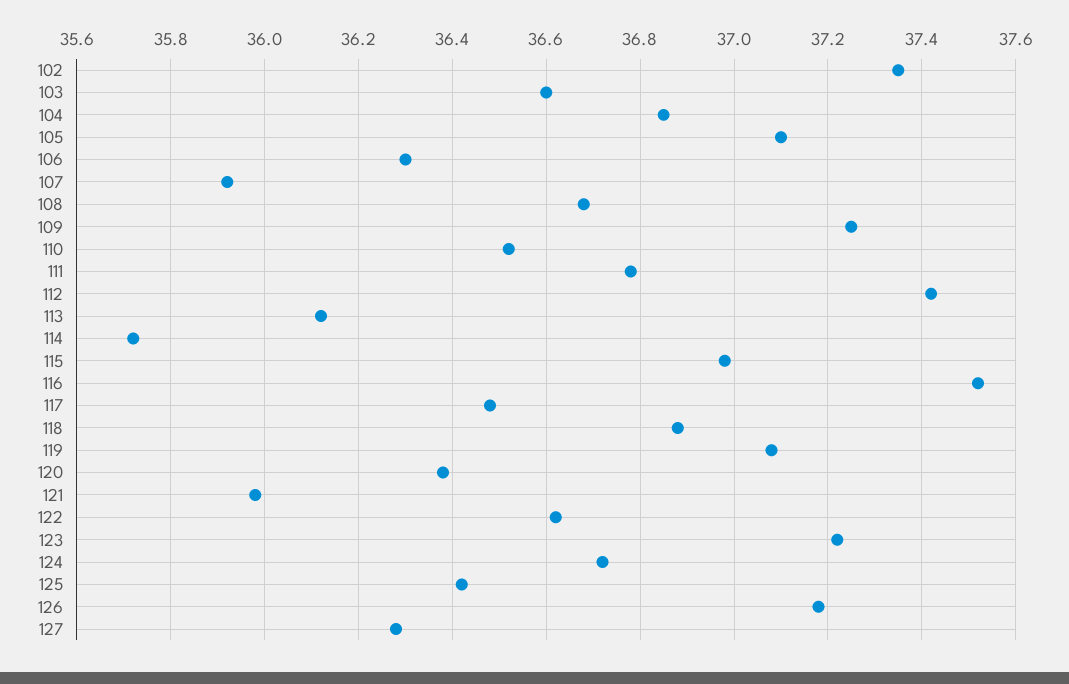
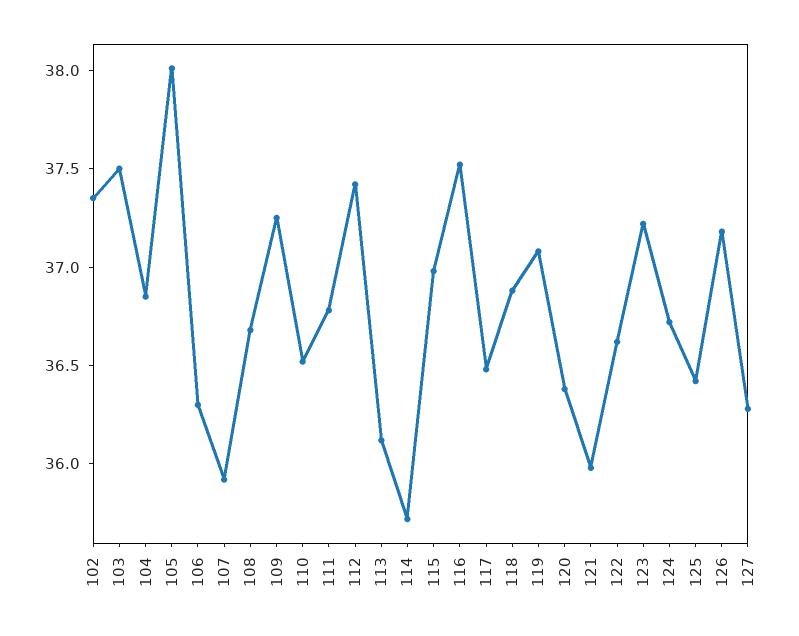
  {
    "102": 37.35,
-   "103": 36.6,
+   "103": 37.5,
    "104": 36.85,
-   "105": 37.1,
+   "105": 38,
    "106": 36.3,
    "107": 35.9,
    "108": 36.7,
    "109": 37.25,
    "110": 36.5,
    "111": 36.8,
    "112": 37.4,
    "113": 36.1,
    "114": 35.7,
    "115": 37,
    "116": 37.5,
    "117": 36.5,
    "118": 36.9,
    "119": 37.1,
    "120": 36.4,
    "121": 36,
    "122": 36.6,
    "123": 37.2,
    "124": 36.7,
    "125": 36.4,
    "126": 37.2,
    "127": 36.3
  }

